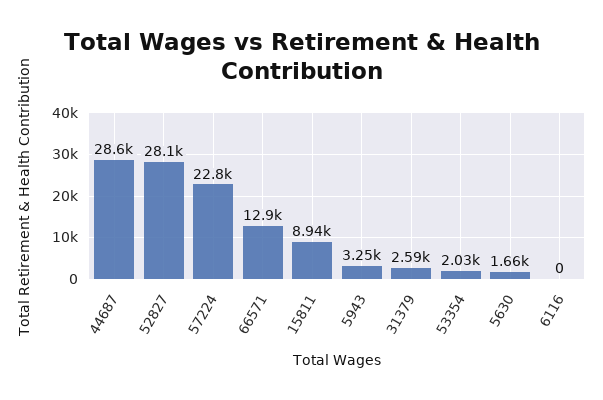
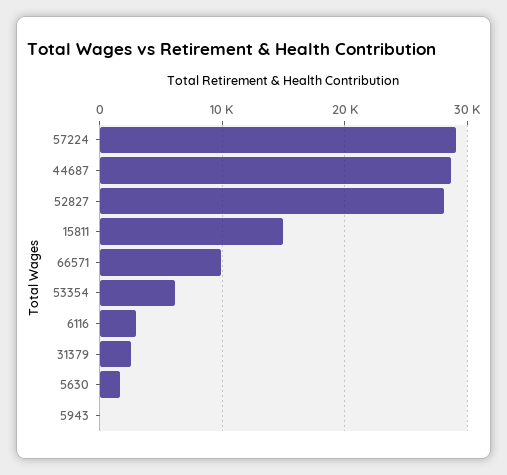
  {
    "44687": 28600,
    "52827": 28100,
-   "57224": 22800,
+   "57224": 29000,
-   "66571": 12900,
+   "66571": 10000,
-   "15811": 8940,
+   "15811": 15000,
-   "5943": 3250,
+   "5943": 0,
    "31379": 2590,
-   "53354": 2030,
+   "53354": 6000,
    "5630": 1660,
-   "6116": 0
+   "6116": 3000
  }

